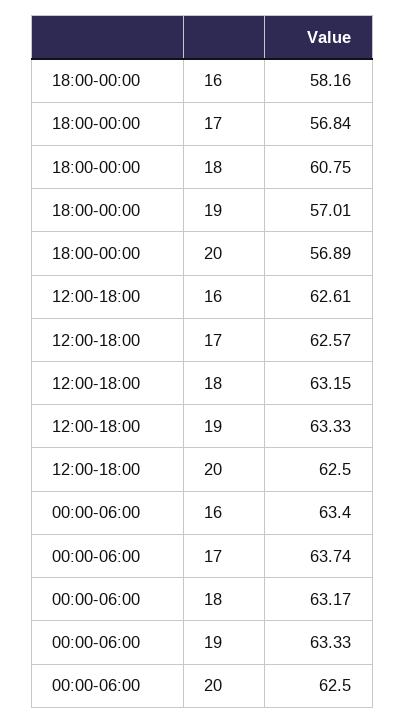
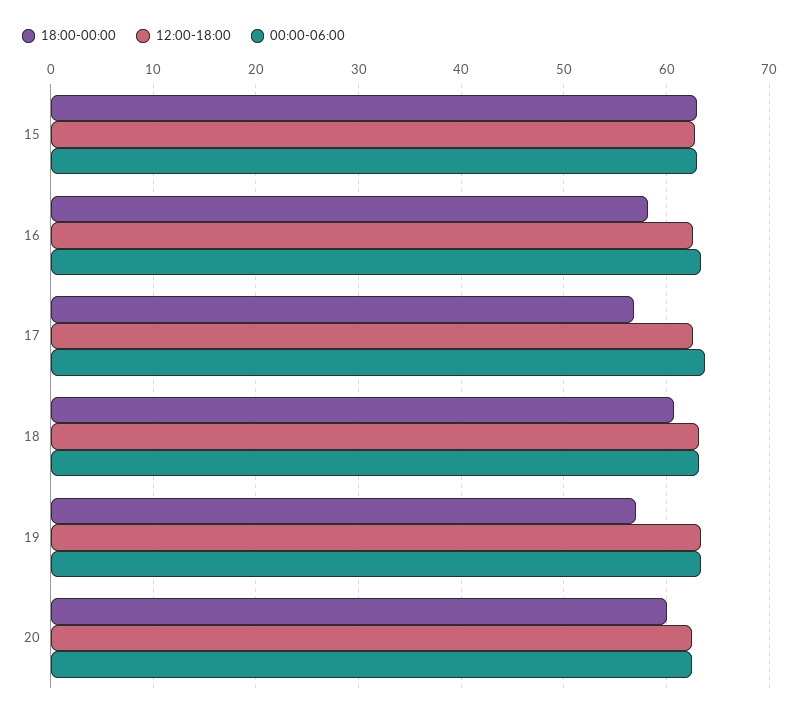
  {
    "18:00-00:00": {
      "16": 58.16,
      "17": 56.84,
      "18": 60.75,
      "19": 57.01,
-     "20": 56.89
+     "20": 60,
+     "15": 63
    },
    "12:00-18:00": {
      "16": 62.61,
      "17": 62.57,
      "18": 63.15,
      "19": 63.33,
-     "20": 62.5
+     "20": 62.5,
+     "15": 63
    },
    "00:00-06:00": {
      "16": 63.4,
      "17": 63.74,
      "18": 63.17,
      "19": 63.33,
-     "20": 62.5
+     "20": 62.5,
+     "15": 63
    }
  }

